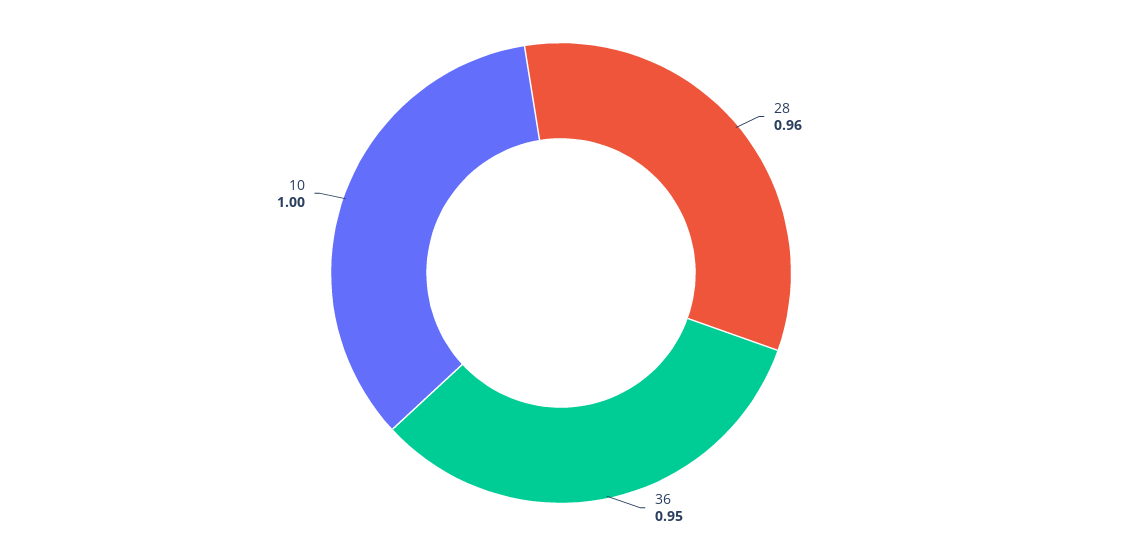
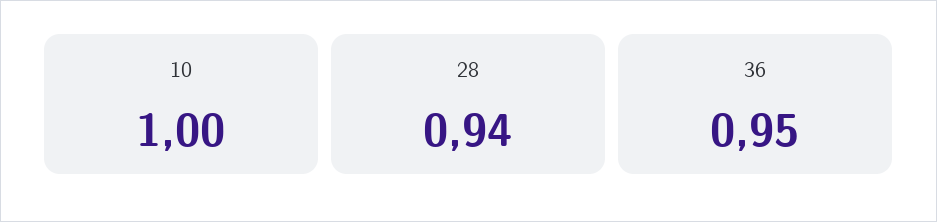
  {
-   "28": 0.96,
+   "28": 0.94,
    "36": 0.95,
    "10": 1
  }

